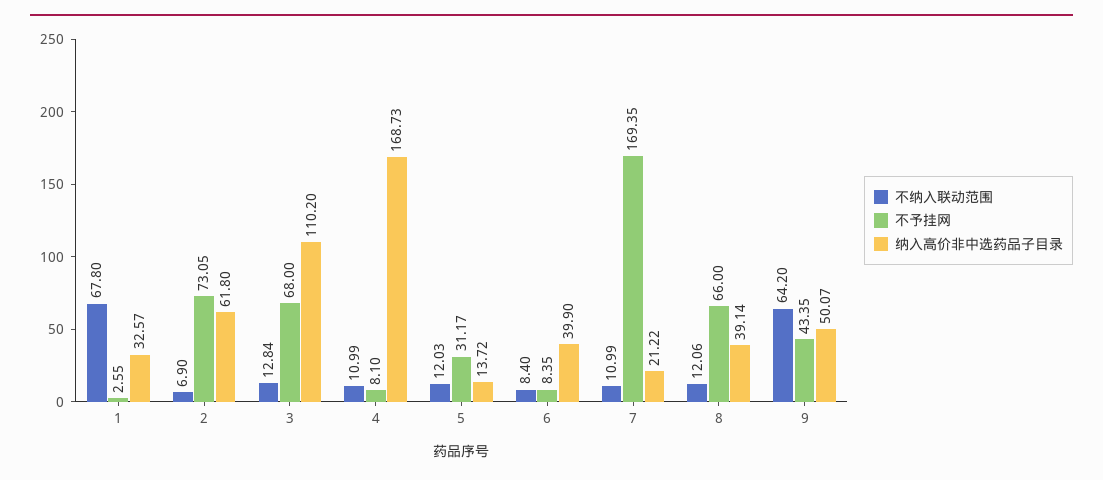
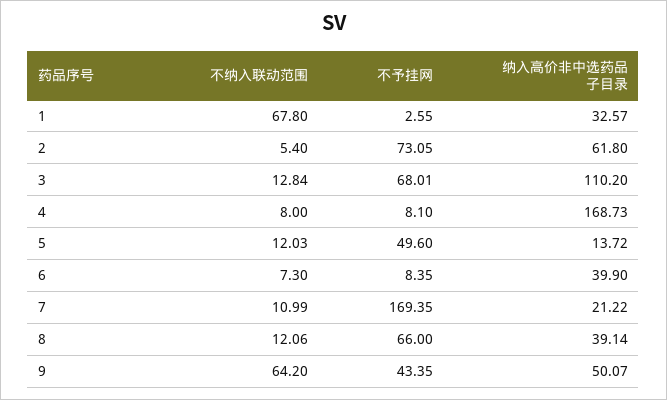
  {
    "不纳入联动范围": {
      "1": 67.8,
-     "2": 6.9,
+     "2": 5.4,
      "3": 12.84,
-     "4": 10.99,
+     "4": 8,
      "5": 12.03,
-     "6": 8.4,
+     "6": 7.3,
      "7": 10.99,
      "8": 12.06,
      "9": 64.2
    },
    "不予挂网": {
      "1": 2.55,
      "2": 73.05,
-     "3": 68,
+     "3": 68.01,
      "4": 8.1,
-     "5": 31.17,
+     "5": 49.6,
      "6": 8.35,
      "7": 169.35,
      "8": 66,
      "9": 43.35
    },
    "纳入高价非中选药品子目录": {
      "1": 32.57,
      "2": 61.8,
      "3": 110.2,
      "4": 168.73,
      "5": 13.72,
      "6": 39.9,
      "7": 21.22,
      "8": 39.14,
      "9": 50.07
    }
  }

